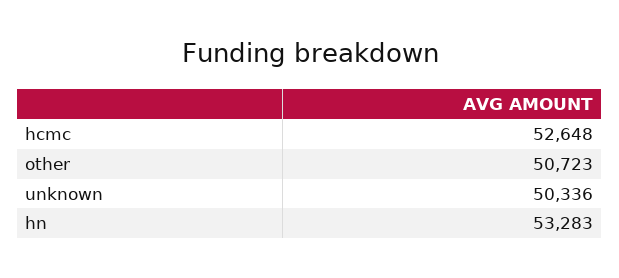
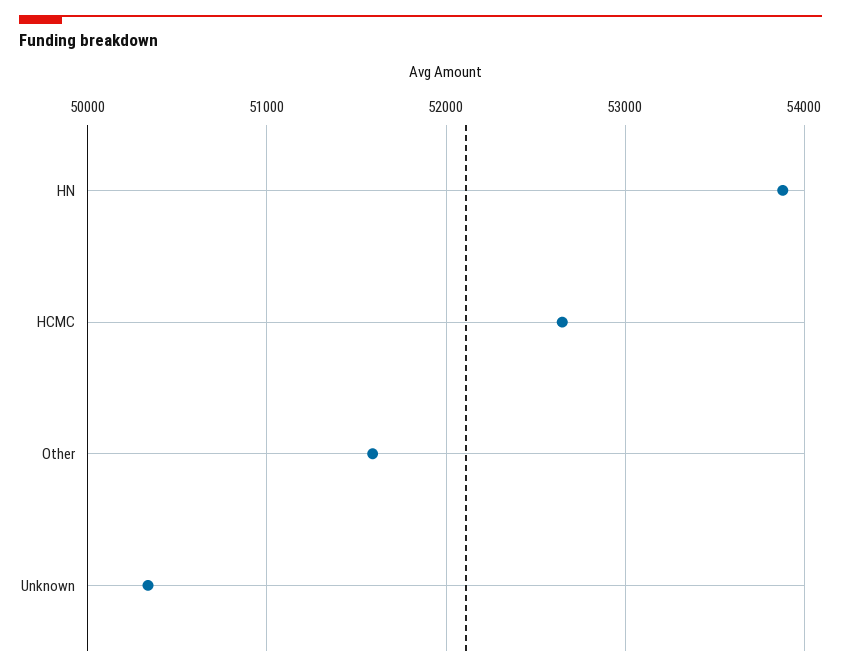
  {
    "hcmc": 52648,
-   "other": 50723,
+   "other": 51600,
    "unknown": 50336,
-   "hn": 53283
+   "hn": 53900
  }

